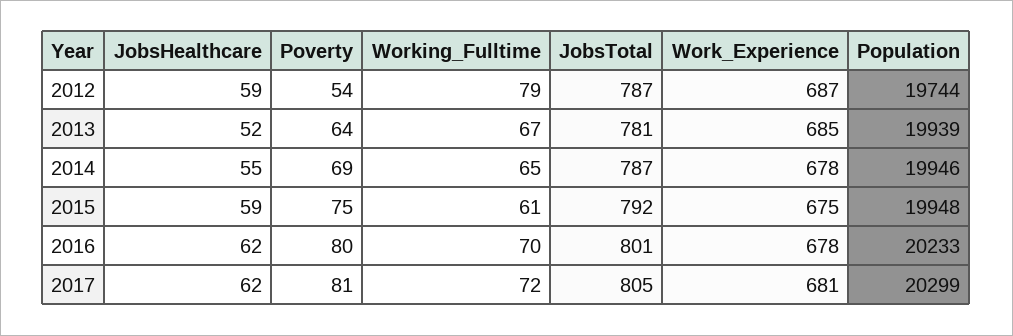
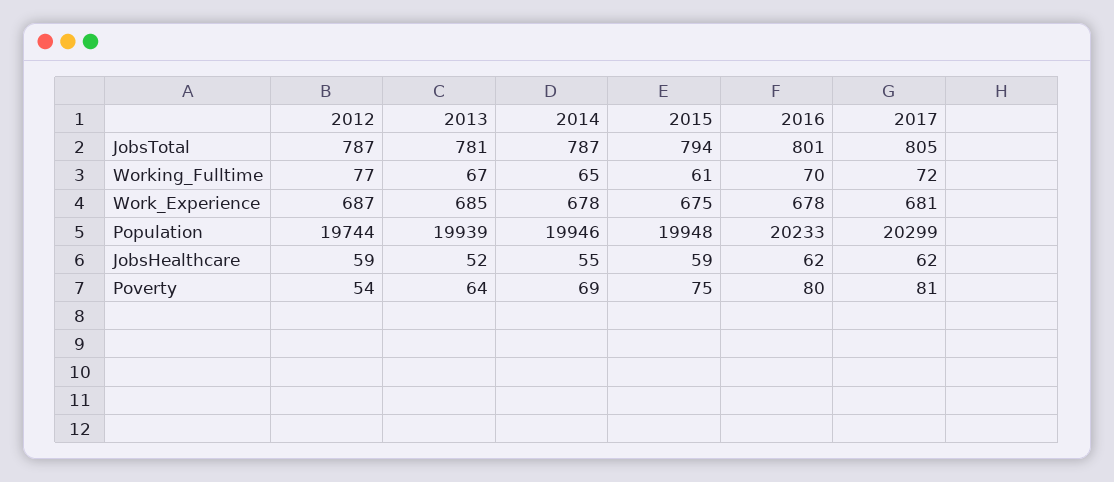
  {
    "JobsHealthcare": {
      "2012": 59,
      "2013": 52,
      "2014": 55,
      "2015": 59,
      "2016": 62,
      "2017": 62
    },
    "Poverty": {
      "2012": 54,
      "2013": 64,
      "2014": 69,
      "2015": 75,
      "2016": 80,
      "2017": 81
    },
    "Working_Fulltime": {
-     "2012": 79,
+     "2012": 77,
      "2013": 67,
      "2014": 65,
      "2015": 61,
      "2016": 70,
      "2017": 72
    },
    "JobsTotal": {
      "2012": 787,
      "2013": 781,
      "2014": 787,
-     "2015": 792,
+     "2015": 794,
      "2016": 801,
      "2017": 805
    },
    "Work_Experience": {
      "2012": 687,
      "2013": 685,
      "2014": 678,
      "2015": 675,
      "2016": 678,
      "2017": 681
    },
    "Population": {
      "2012": 19744,
      "2013": 19939,
      "2014": 19946,
      "2015": 19948,
      "2016": 20233,
      "2017": 20299
    }
  }

